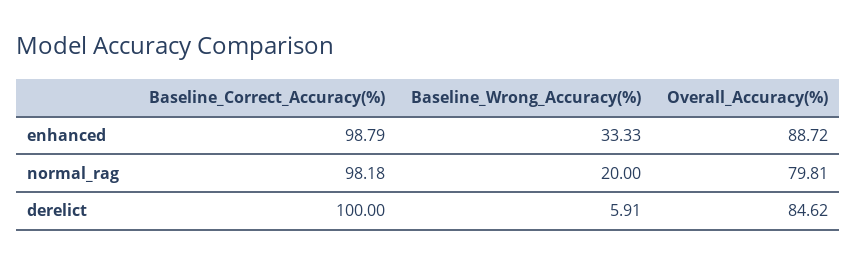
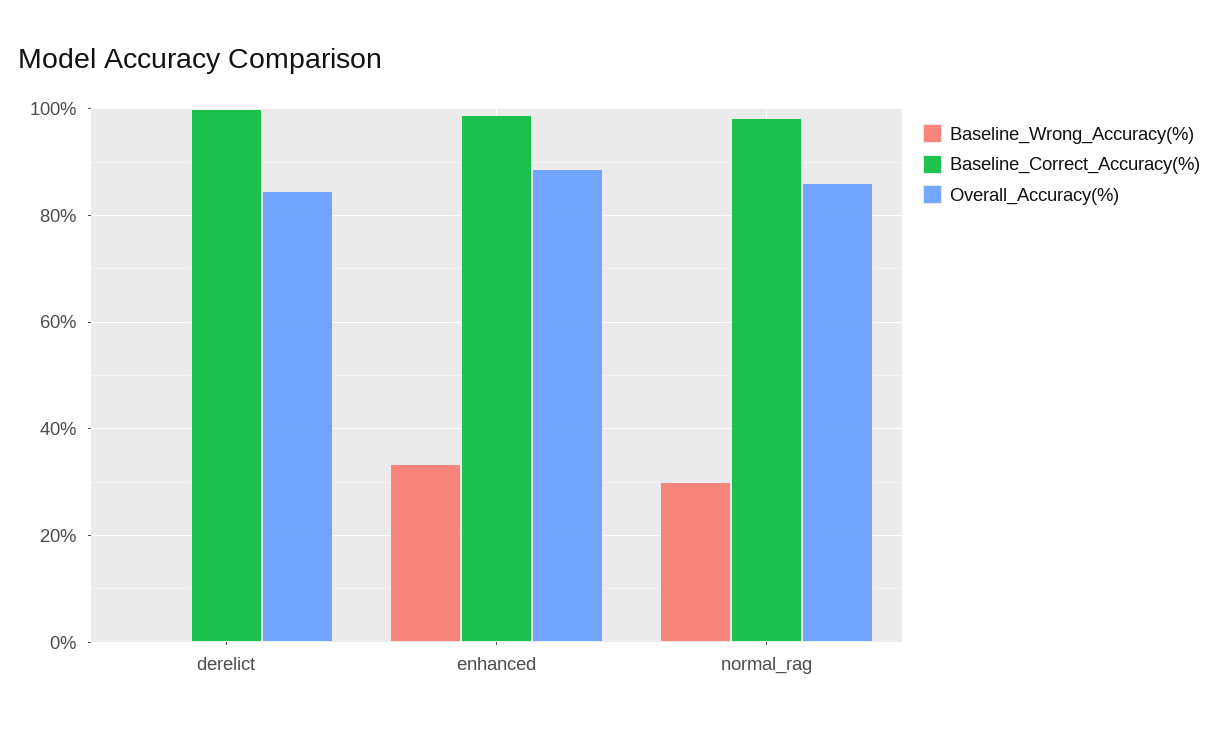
  {
    "Baseline_Correct_Accuracy(%)": {
      "enhanced": 98.79,
      "normal_rag": 98.18,
      "derelict": 100
    },
    "Baseline_Wrong_Accuracy(%)": {
      "enhanced": 33.33,
-     "normal_rag": 20,
+     "normal_rag": 30,
-     "derelict": 5.91
+     "derelict": 0
    },
    "Overall_Accuracy(%)": {
      "enhanced": 88.72,
-     "normal_rag": 79.81,
+     "normal_rag": 86,
      "derelict": 84.62
    }
  }

